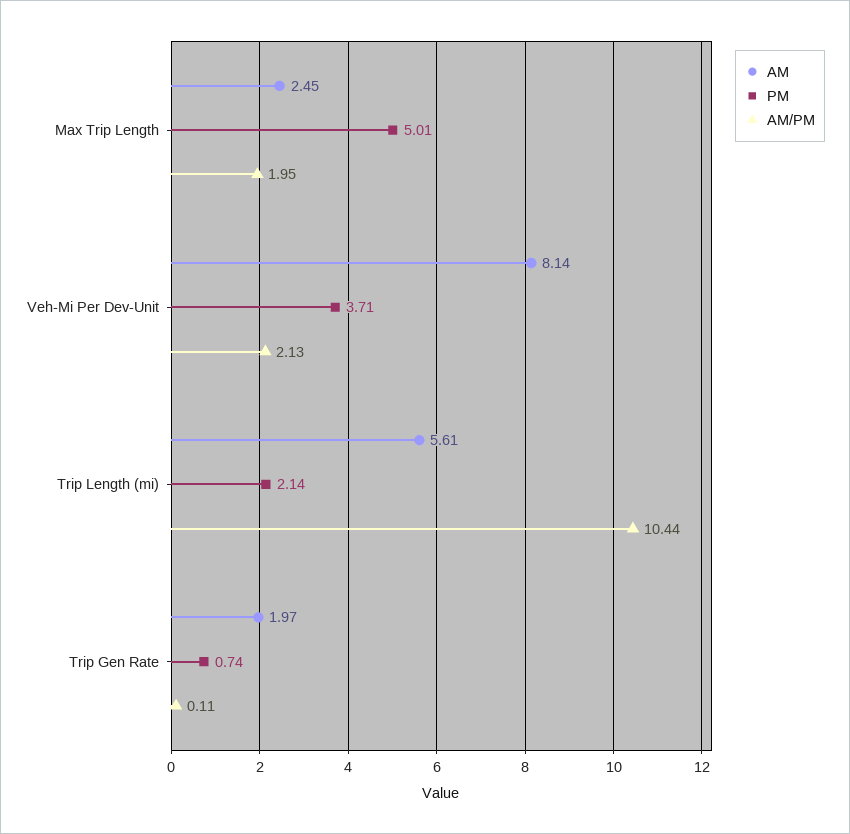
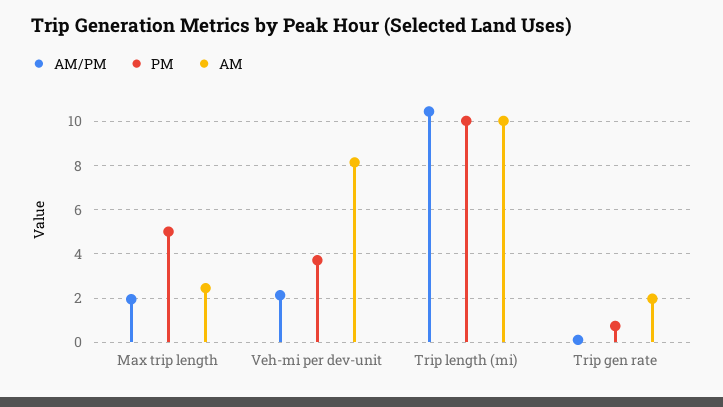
  {
    "AM": {
      "Max Trip Length": 2.45,
      "Veh-Mi Per Dev-Unit": 8.14,
-     "Trip Length (mi)": 5.61,
+     "Trip Length (mi)": 10,
      "Trip Gen Rate": 1.97
    },
    "PM": {
      "Max Trip Length": 5.01,
      "Veh-Mi Per Dev-Unit": 3.71,
-     "Trip Length (mi)": 2.14,
+     "Trip Length (mi)": 10,
      "Trip Gen Rate": 0.74
    },
    "AM/PM": {
      "Max Trip Length": 1.95,
      "Veh-Mi Per Dev-Unit": 2.13,
      "Trip Length (mi)": 10.44,
      "Trip Gen Rate": 0.11
    }
  }

